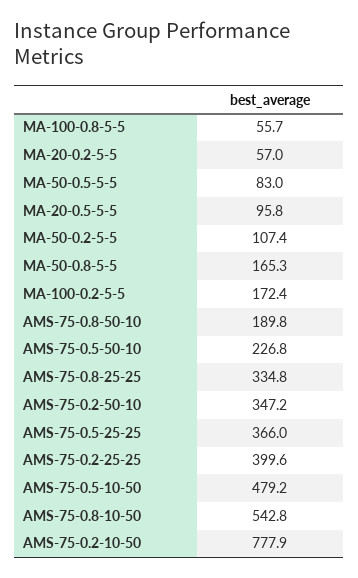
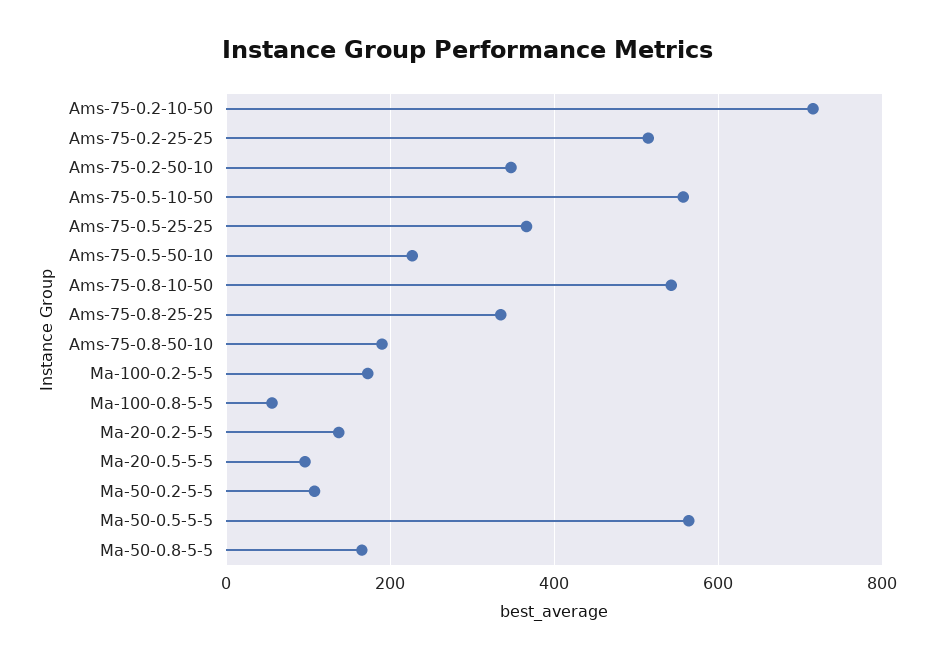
  {
    "MA-100-0.8-5-5": 55.7,
-   "MA-20-0.2-5-5": 57,
+   "MA-20-0.2-5-5": 140,
-   "MA-50-0.5-5-5": 83,
+   "MA-50-0.5-5-5": 560,
    "MA-20-0.5-5-5": 95.8,
    "MA-50-0.2-5-5": 107.4,
    "MA-50-0.8-5-5": 165.3,
    "MA-100-0.2-5-5": 172.4,
    "AMS-75-0.8-50-10": 189.8,
    "AMS-75-0.5-50-10": 226.8,
    "AMS-75-0.8-25-25": 334.8,
    "AMS-75-0.2-50-10": 347.2,
    "AMS-75-0.5-25-25": 366,
-   "AMS-75-0.2-25-25": 399.6,
+   "AMS-75-0.2-25-25": 520,
-   "AMS-75-0.5-10-50": 479.2,
+   "AMS-75-0.5-10-50": 560,
    "AMS-75-0.8-10-50": 542.8,
-   "AMS-75-0.2-10-50": 777.9
+   "AMS-75-0.2-10-50": 720
  }

